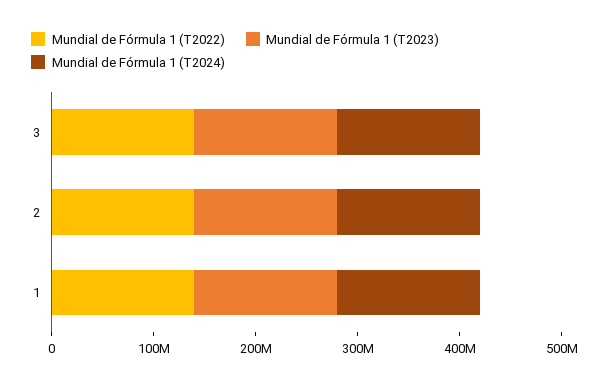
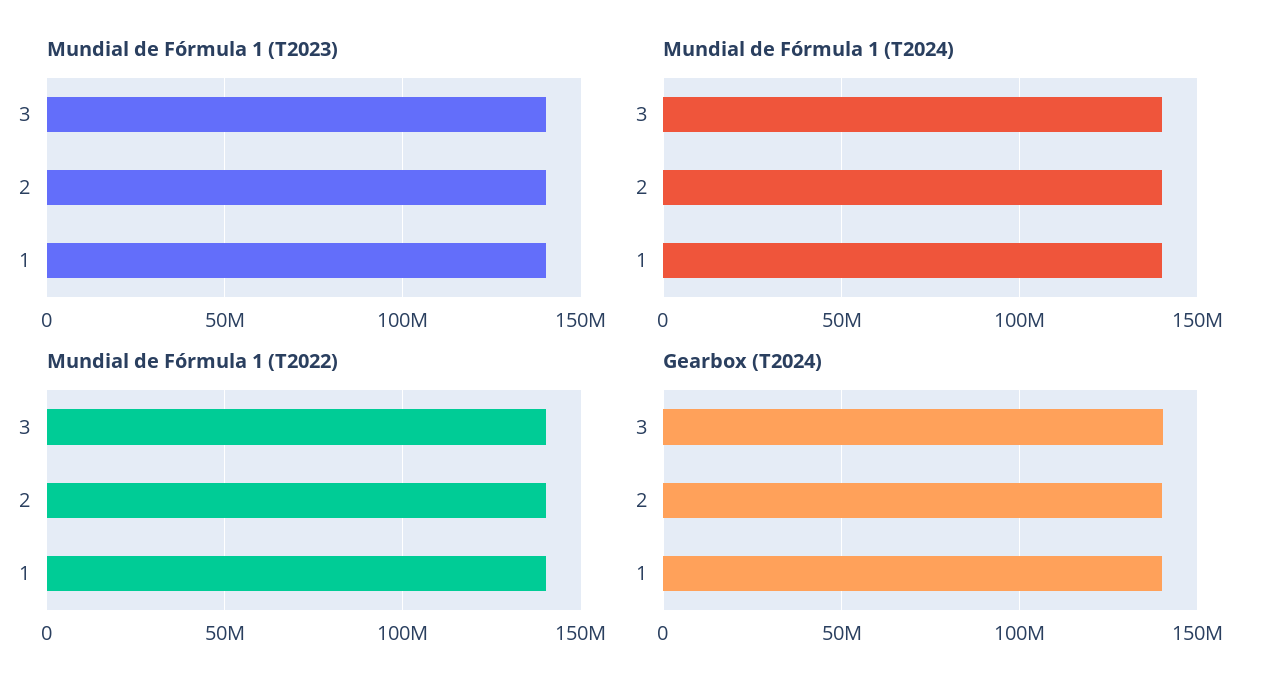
  {
    "Mundial de Fórmula 1 (T2022)": {
      "3": 140000000,
      "2": 140000000,
      "1": 140000000
    },
    "Mundial de Fórmula 1 (T2023)": {
      "3": 140000000,
      "2": 140000000,
      "1": 140000000
    },
    "Mundial de Fórmula 1 (T2024)": {
      "3": 140000000,
      "2": 140000000,
      "1": 140000000
-   }
+   },
+   "Gearbox (T2024)": {
+     "3": 140000000,
+     "2": 140000000,
+     "1": 140000000
+   }
  }

